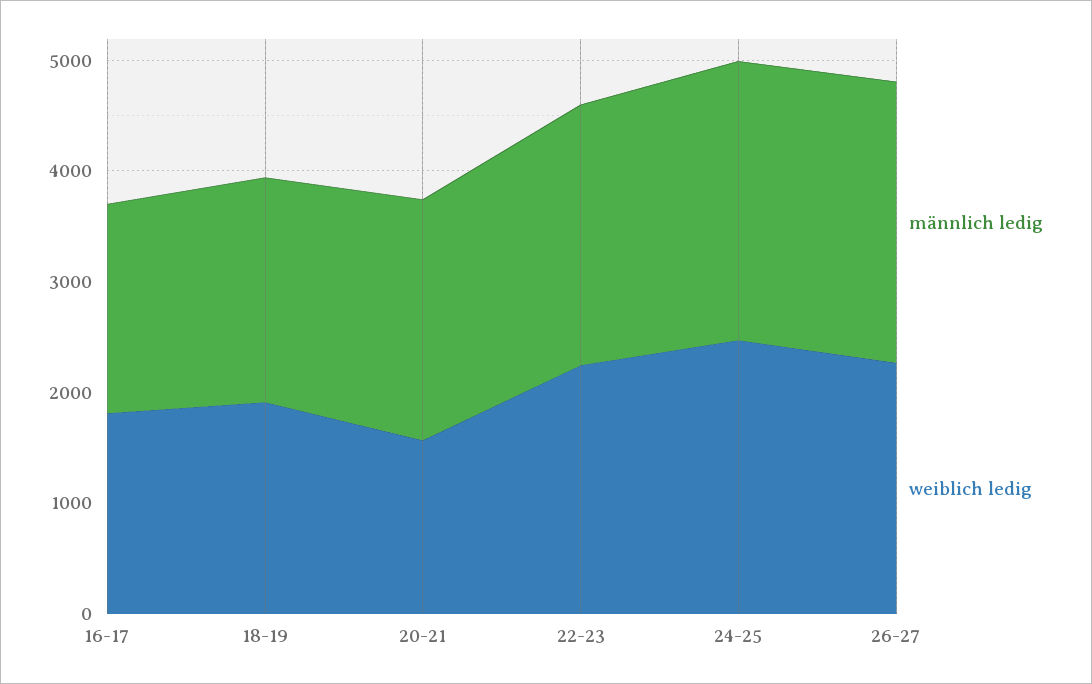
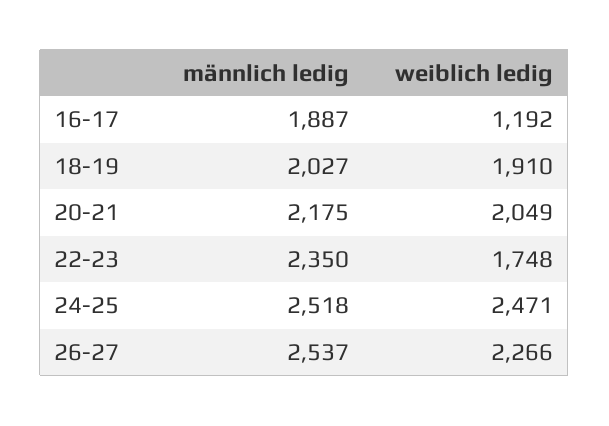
  {
    "männlich ledig": {
      "16-17": 1887,
      "18-19": 2027,
      "20-21": 2175,
      "22-23": 2350,
      "24-25": 2518,
      "26-27": 2537
    },
    "weiblich ledig": {
-     "16-17": 1800,
+     "16-17": 1192,
      "18-19": 1910,
-     "20-21": 1600,
+     "20-21": 2049,
-     "22-23": 2200,
+     "22-23": 1748,
      "24-25": 2471,
      "26-27": 2266
    }
  }

